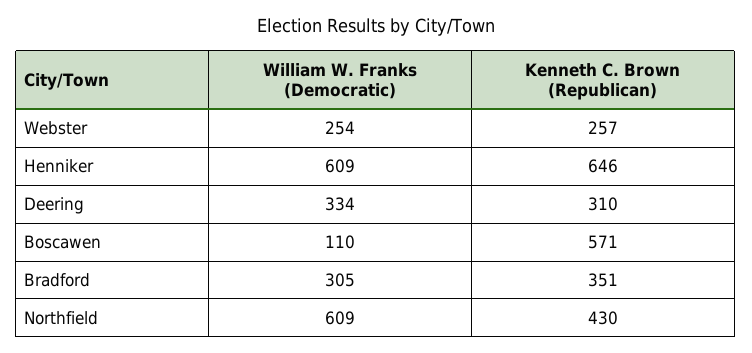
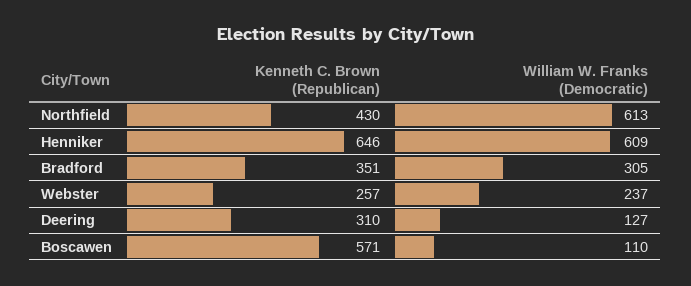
  {
    "William W. Franks (Democratic)": {
-     "Webster": 254,
+     "Webster": 237,
      "Henniker": 609,
-     "Deering": 334,
+     "Deering": 127,
      "Boscawen": 110,
      "Bradford": 305,
-     "Northfield": 609
+     "Northfield": 613
    },
    "Kenneth C. Brown (Republican)": {
      "Webster": 257,
      "Henniker": 646,
      "Deering": 310,
      "Boscawen": 571,
      "Bradford": 351,
      "Northfield": 430
    }
  }

